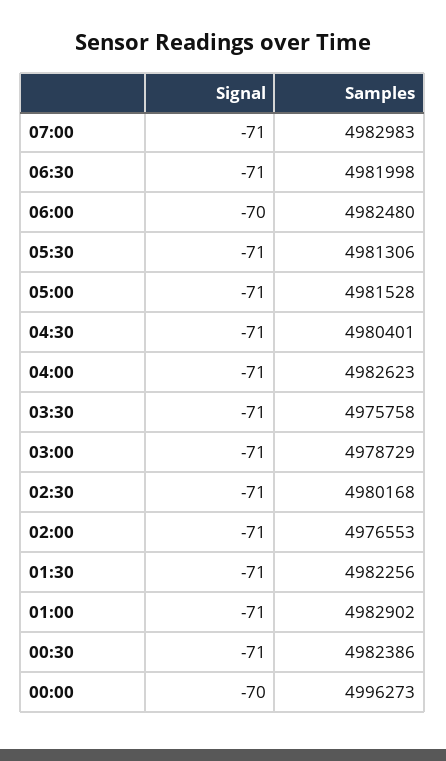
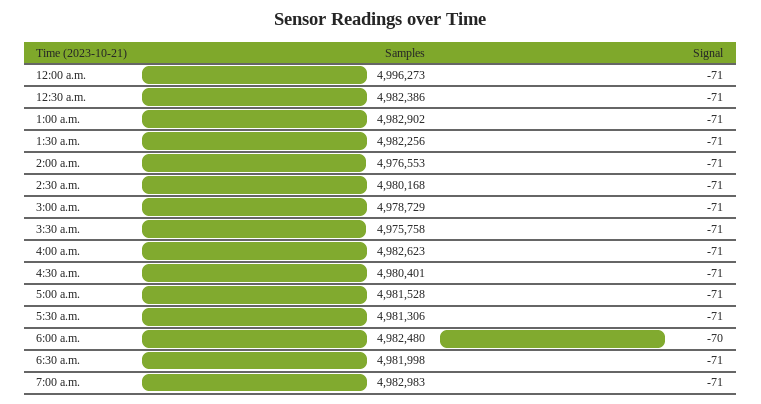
  {
    "Signal": {
      "07:00": -71,
      "06:30": -71,
      "06:00": -70,
      "05:30": -71,
      "05:00": -71,
      "04:30": -71,
      "04:00": -71,
      "03:30": -71,
      "03:00": -71,
      "02:30": -71,
      "02:00": -71,
      "01:30": -71,
      "01:00": -71,
      "00:30": -71,
-     "00:00": -70
+     "00:00": -71
    },
    "Samples": {
      "07:00": 4982983,
      "06:30": 4981998,
      "06:00": 4982480,
      "05:30": 4981306,
      "05:00": 4981528,
      "04:30": 4980401,
      "04:00": 4982623,
      "03:30": 4975758,
      "03:00": 4978729,
      "02:30": 4980168,
      "02:00": 4976553,
      "01:30": 4982256,
      "01:00": 4982902,
      "00:30": 4982386,
      "00:00": 4996273
    }
  }

